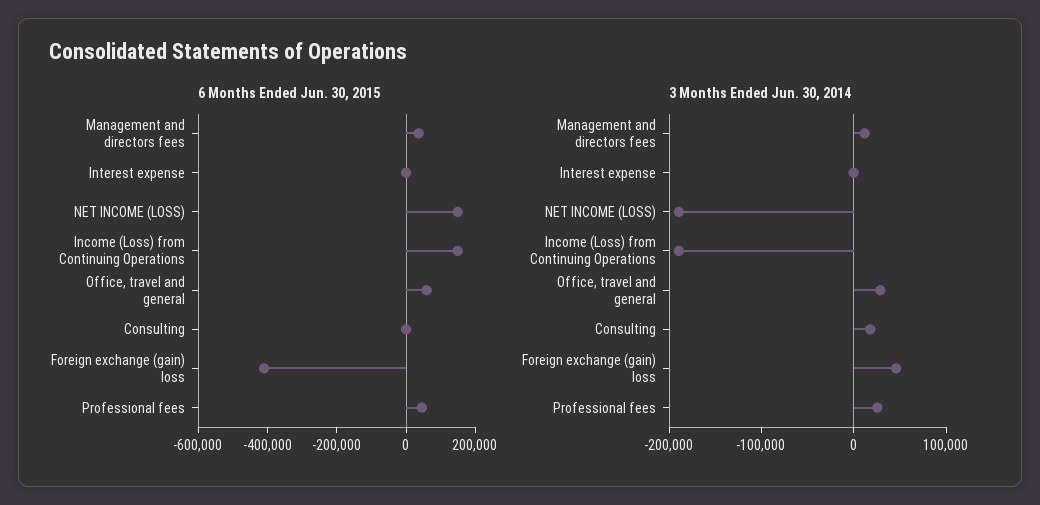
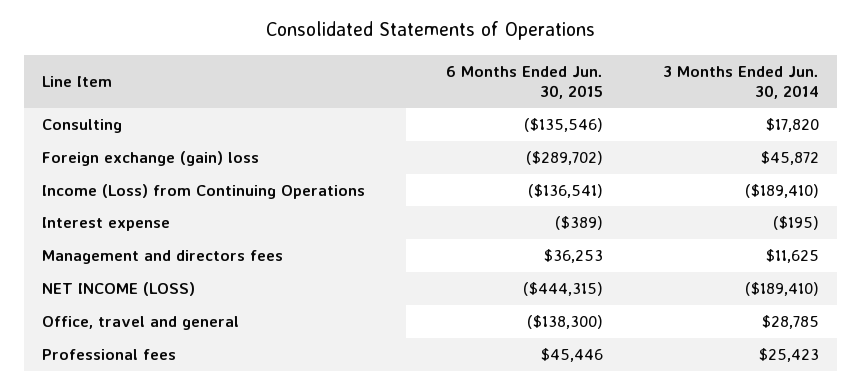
  {
    "6 Months Ended Jun. 30, 2015": {
      "Management and directors fees": 36253,
      "Interest expense": -389,
-     "NET INCOME (LOSS)": 150000,
+     "NET INCOME (LOSS)": -444315,
-     "Income (Loss) from Continuing Operations": 150000,
+     "Income (Loss) from Continuing Operations": -136541,
-     "Office, travel and general": 50000,
+     "Office, travel and general": -138300,
-     "Consulting": 0,
+     "Consulting": -135546,
-     "Foreign exchange (gain) loss": -400000,
+     "Foreign exchange (gain) loss": -289702,
      "Professional fees": 45446
    },
    "3 Months Ended Jun. 30, 2014": {
      "Management and directors fees": 11625,
      "Interest expense": -195,
      "NET INCOME (LOSS)": -189410,
      "Income (Loss) from Continuing Operations": -189410,
      "Office, travel and general": 28785,
      "Consulting": 17820,
      "Foreign exchange (gain) loss": 45872,
      "Professional fees": 25423
    }
  }

